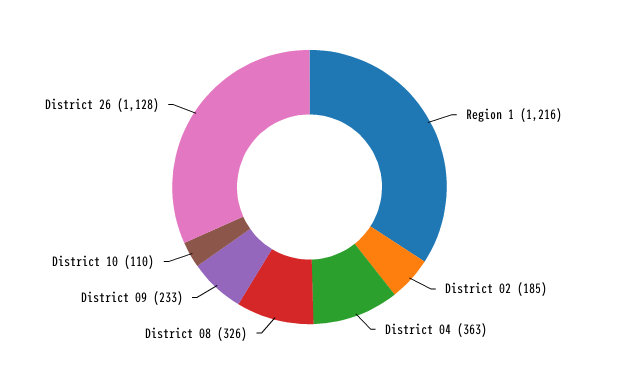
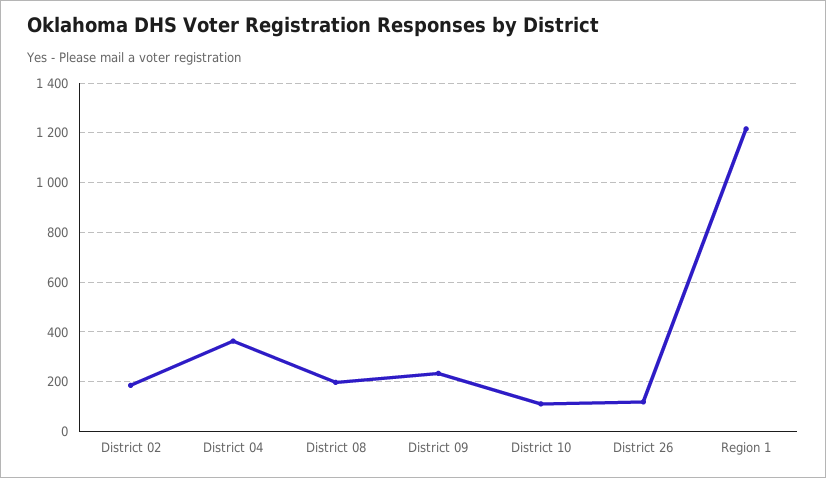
  {
    "Region 1": 1216,
    "District 02": 185,
    "District 04": 363,
-   "District 08": 326,
+   "District 08": 200,
    "District 09": 233,
    "District 10": 110,
-   "District 26": 1128
+   "District 26": 125
  }

